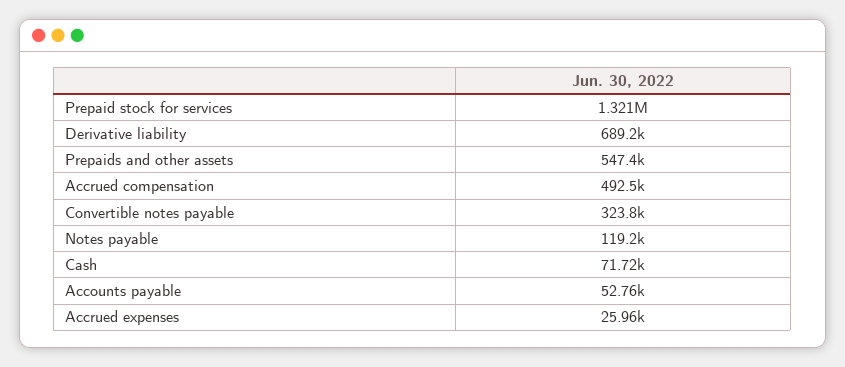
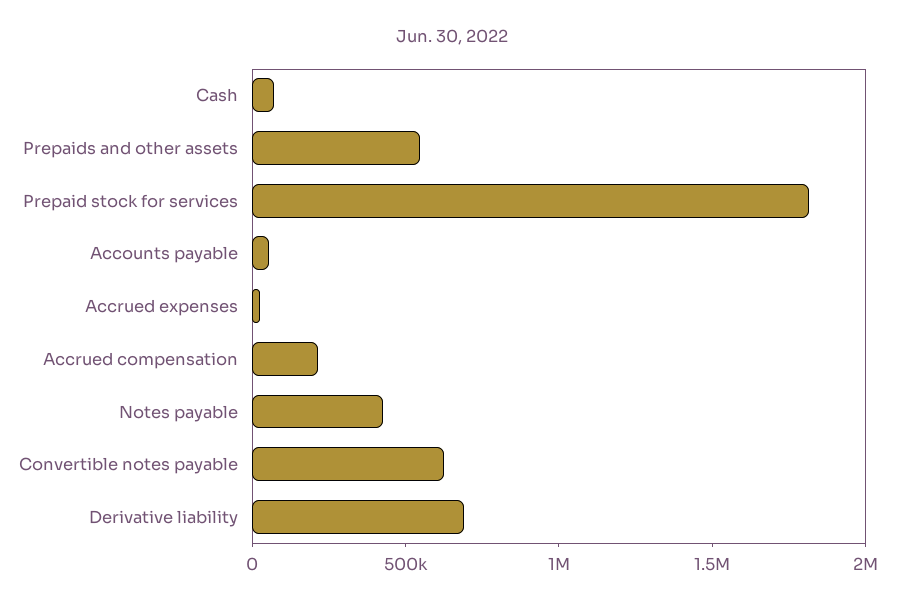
  {
-   "Prepaid stock for services": 1321000,
+   "Prepaid stock for services": 1800000,
    "Derivative liability": 689200,
    "Prepaids and other assets": 547400,
-   "Accrued compensation": 492500,
+   "Accrued compensation": 200000,
-   "Convertible notes payable": 323800,
+   "Convertible notes payable": 600000,
-   "Notes payable": 119200,
+   "Notes payable": 400000,
    "Cash": 71720,
    "Accounts payable": 52760,
    "Accrued expenses": 25960
  }

